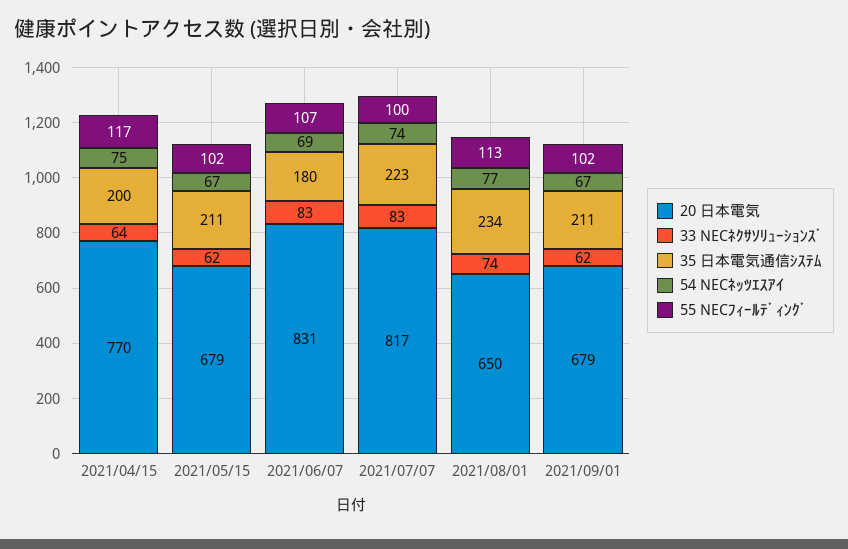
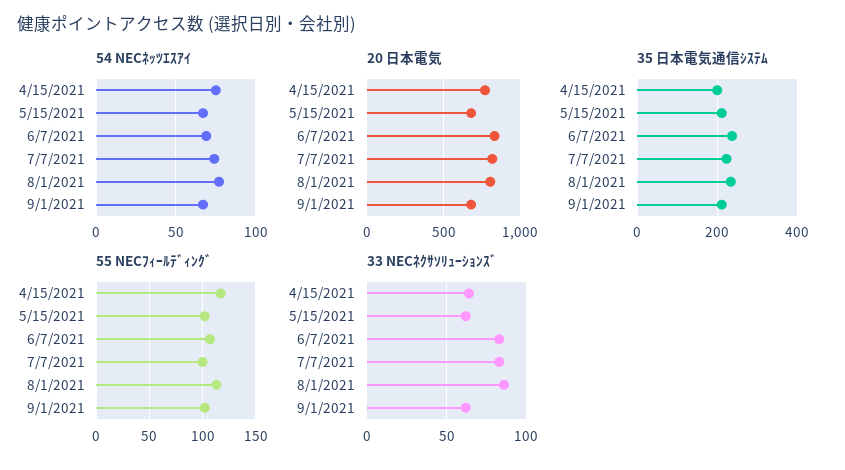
  {
    "20 日本電気": {
      "2021/04/15": 770,
      "2021/05/15": 679,
      "2021/06/07": 831,
      "2021/07/07": 817,
-     "2021/08/01": 650,
+     "2021/08/01": 800,
      "2021/09/01": 679
    },
    "33 NECﾈｸｻｿﾘｭｰｼｮﾝｽﾞ": {
      "2021/04/15": 64,
      "2021/05/15": 62,
      "2021/06/07": 83,
      "2021/07/07": 83,
-     "2021/08/01": 74,
+     "2021/08/01": 85,
      "2021/09/01": 62
    },
    "35 日本電気通信ｼｽﾃﾑ": {
      "2021/04/15": 200,
      "2021/05/15": 211,
-     "2021/06/07": 180,
+     "2021/06/07": 240,
      "2021/07/07": 223,
      "2021/08/01": 234,
      "2021/09/01": 211
    },
    "54 NECﾈｯﾂｴｽｱｲ": {
      "2021/04/15": 75,
      "2021/05/15": 67,
      "2021/06/07": 69,
      "2021/07/07": 74,
      "2021/08/01": 77,
      "2021/09/01": 67
    },
    "55 NECﾌｨｰﾙﾃﾞｨﾝｸﾞ": {
      "2021/04/15": 117,
      "2021/05/15": 102,
      "2021/06/07": 107,
      "2021/07/07": 100,
      "2021/08/01": 113,
      "2021/09/01": 102
    }
  }

